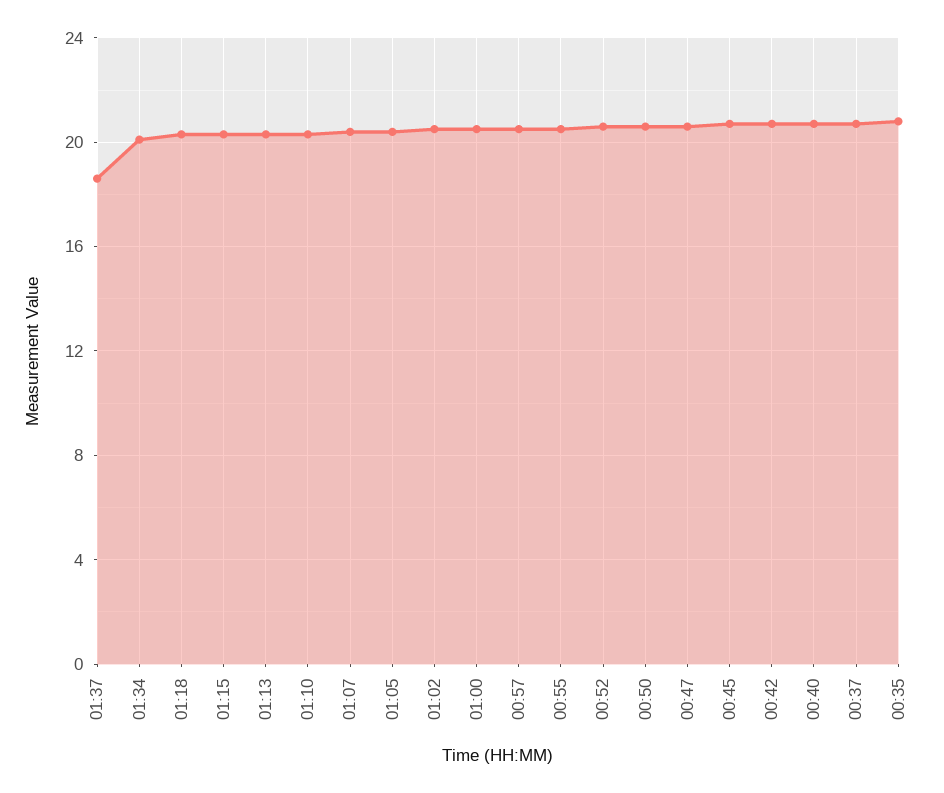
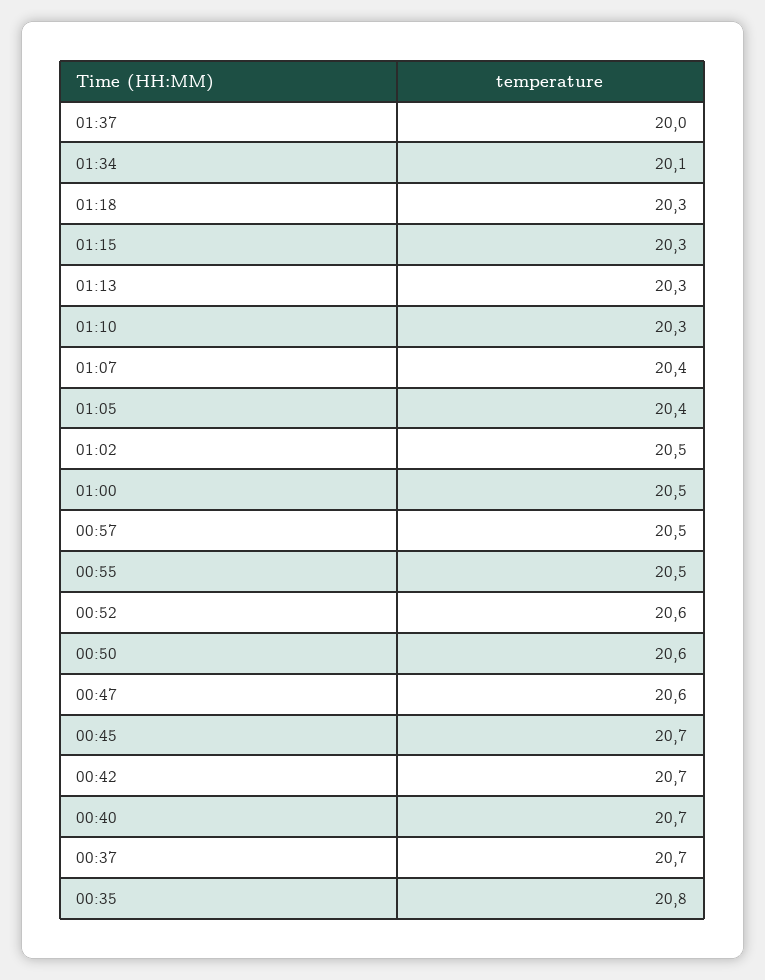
  {
-   "01:37": 18.5,
+   "01:37": 20,
    "01:34": 20.1,
    "01:18": 20.3,
    "01:15": 20.3,
    "01:13": 20.3,
    "01:10": 20.3,
    "01:07": 20.4,
    "01:05": 20.4,
    "01:02": 20.5,
    "01:00": 20.5,
    "00:57": 20.5,
    "00:55": 20.5,
    "00:52": 20.6,
    "00:50": 20.6,
    "00:47": 20.6,
    "00:45": 20.7,
    "00:42": 20.7,
    "00:40": 20.7,
    "00:37": 20.7,
    "00:35": 20.8
  }

